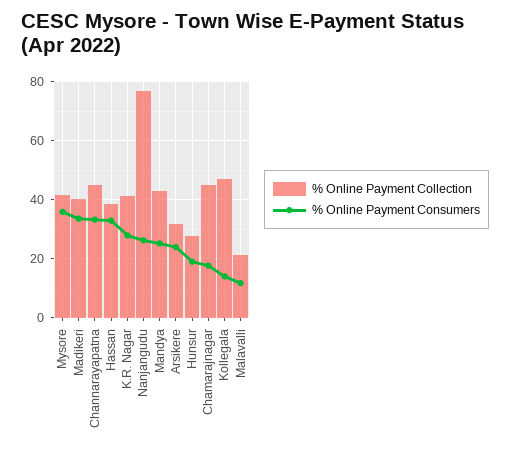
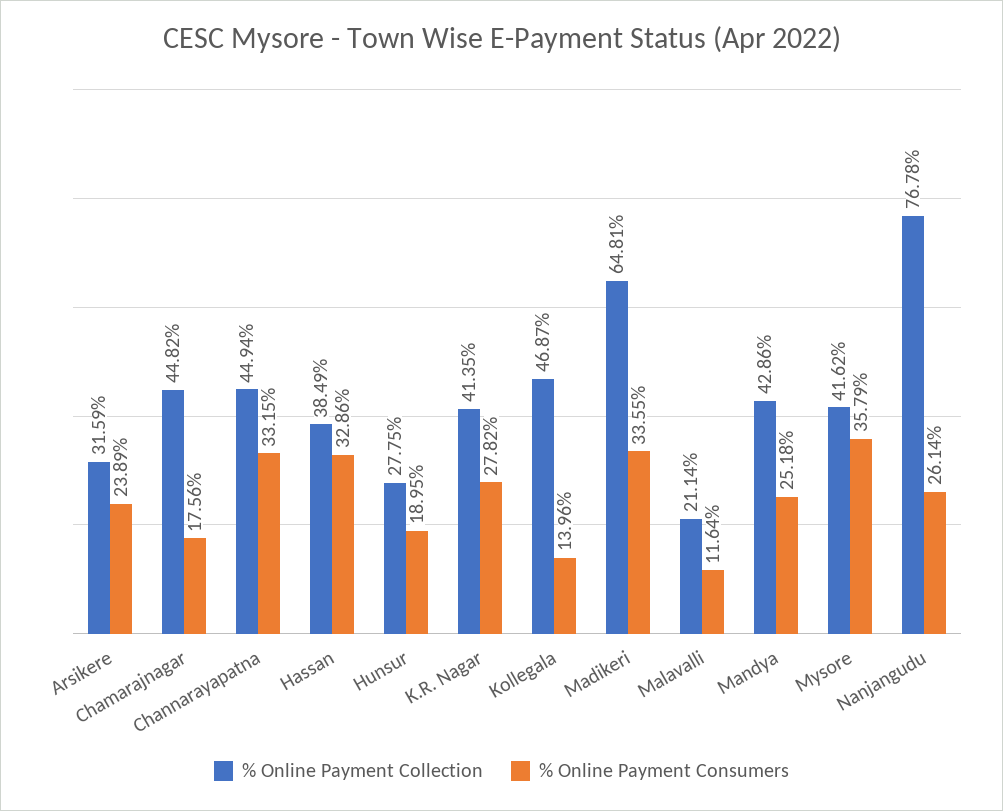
  {
    "% Online Payment Collection": {
      "Mysore": 41.62,
-     "Madikeri": 40,
+     "Madikeri": 64.81,
      "Channarayapatna": 44.94,
      "Hassan": 38.49,
      "K.R. Nagar": 41.35,
      "Nanjangudu": 76.78,
      "Mandya": 42.86,
      "Arsikere": 31.59,
      "Hunsur": 27.75,
      "Chamarajnagar": 44.82,
      "Kollegala": 46.87,
      "Malavalli": 21.14
    },
    "% Online Payment Consumers": {
      "Mysore": 35.79,
      "Madikeri": 33.55,
      "Channarayapatna": 33.15,
      "Hassan": 32.86,
      "K.R. Nagar": 27.82,
      "Nanjangudu": 26.14,
      "Mandya": 25.18,
      "Arsikere": 23.89,
      "Hunsur": 18.95,
      "Chamarajnagar": 17.56,
      "Kollegala": 13.96,
      "Malavalli": 11.64
    }
  }

